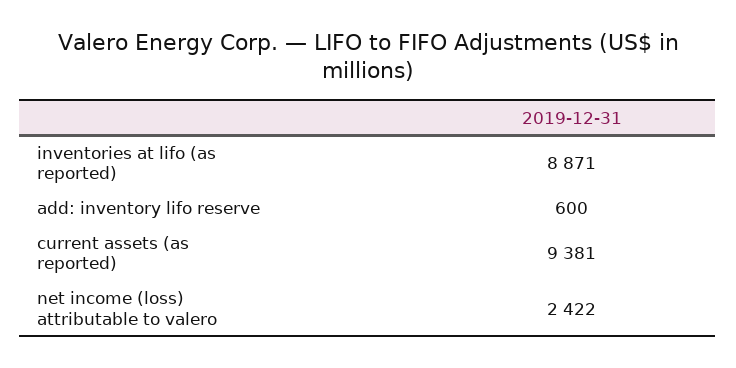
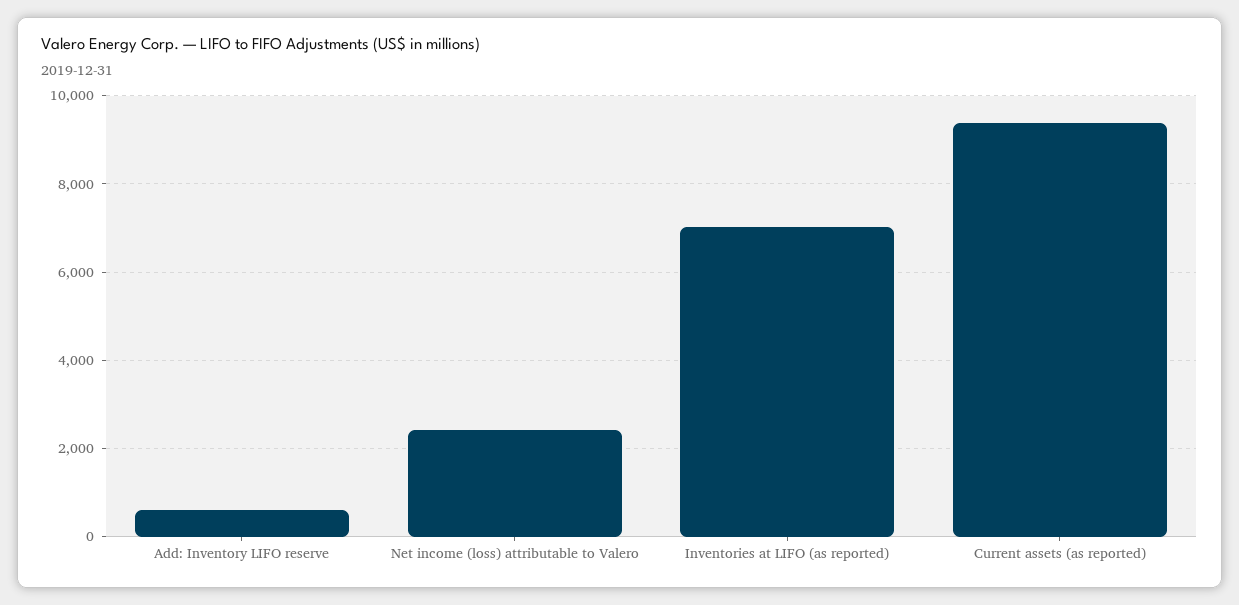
  {
-   "inventories at lifo (as reported)": 8871,
+   "inventories at lifo (as reported)": 7000,
    "add: inventory lifo reserve": 600,
    "current assets (as reported)": 9381,
    "net income (loss) attributable to valero": 2422
  }

